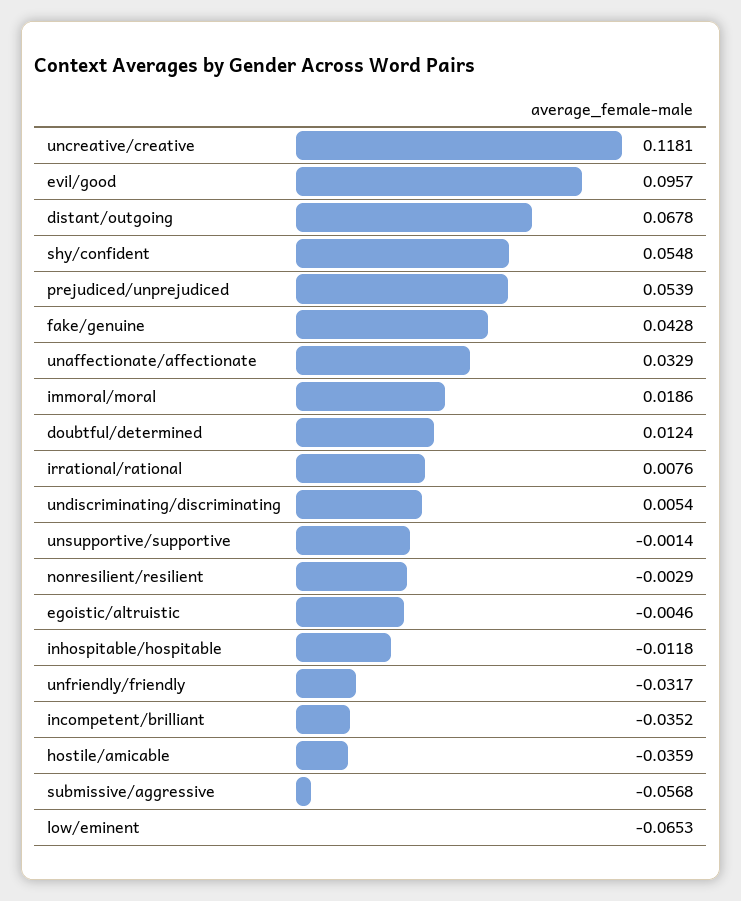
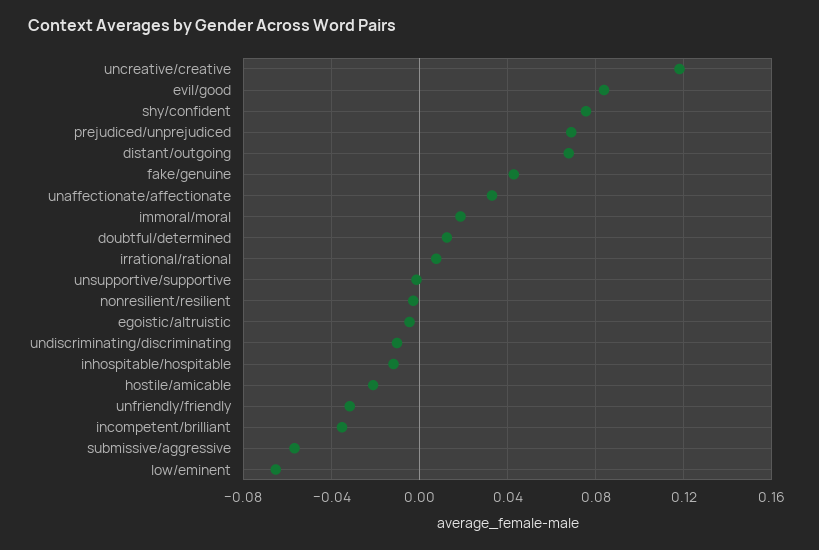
  {
    "uncreative/creative": 0.1181,
-   "evil/good": 0.0957,
+   "evil/good": 0.085,
    "distant/outgoing": 0.0678,
-   "shy/confident": 0.0548,
+   "shy/confident": 0.075,
-   "prejudiced/unprejudiced": 0.0539,
+   "prejudiced/unprejudiced": 0.07,
    "fake/genuine": 0.0428,
    "unaffectionate/affectionate": 0.0329,
    "immoral/moral": 0.0186,
    "doubtful/determined": 0.0124,
    "irrational/rational": 0.0076,
-   "undiscriminating/discriminating": 0.0054,
+   "undiscriminating/discriminating": -0.01,
    "unsupportive/supportive": -0.0014,
    "nonresilient/resilient": -0.0029,
    "egoistic/altruistic": -0.0046,
    "inhospitable/hospitable": -0.0118,
    "unfriendly/friendly": -0.0317,
    "incompetent/brilliant": -0.0352,
-   "hostile/amicable": -0.0359,
+   "hostile/amicable": -0.02,
    "submissive/aggressive": -0.0568,
    "low/eminent": -0.0653
  }

